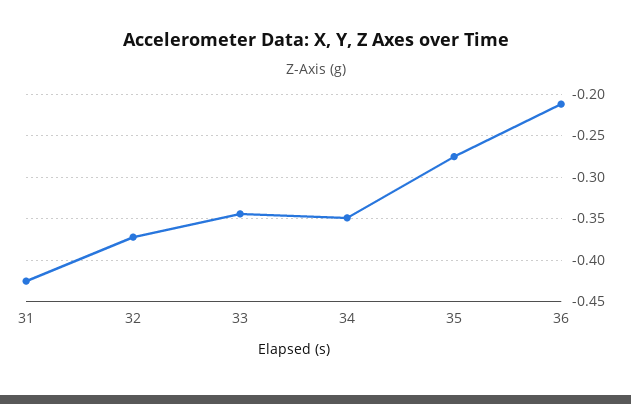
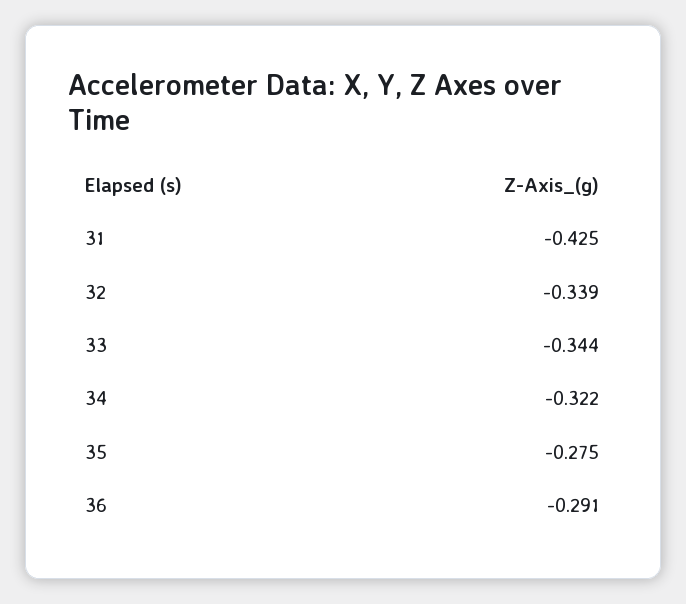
  {
    "31": -0.425,
-   "32": -0.37,
+   "32": -0.339,
    "33": -0.344,
-   "34": -0.35,
+   "34": -0.322,
    "35": -0.275,
-   "36": -0.21
+   "36": -0.291
  }

